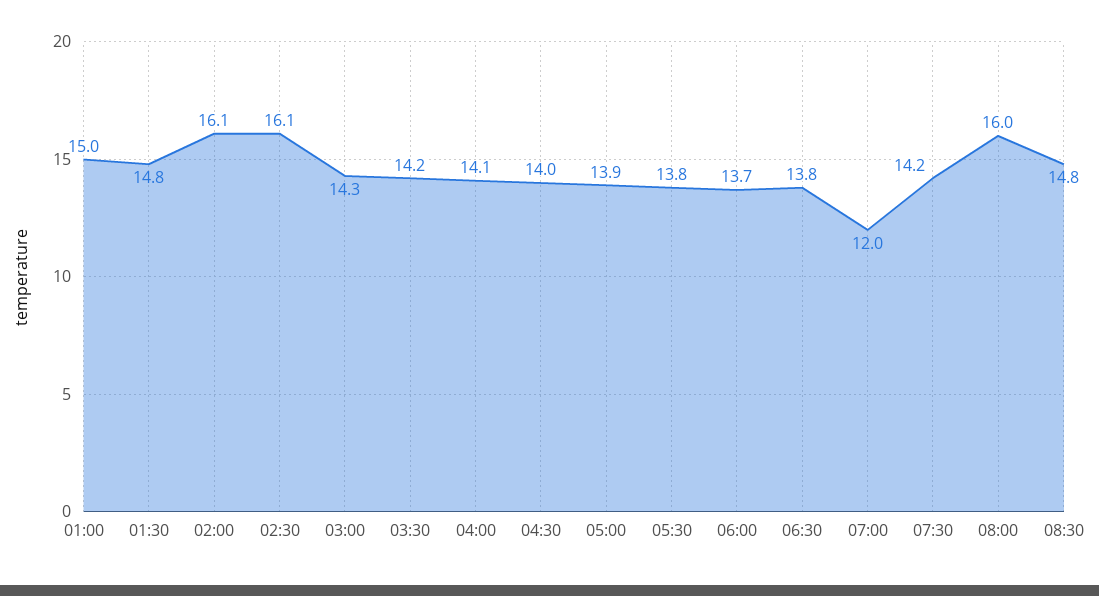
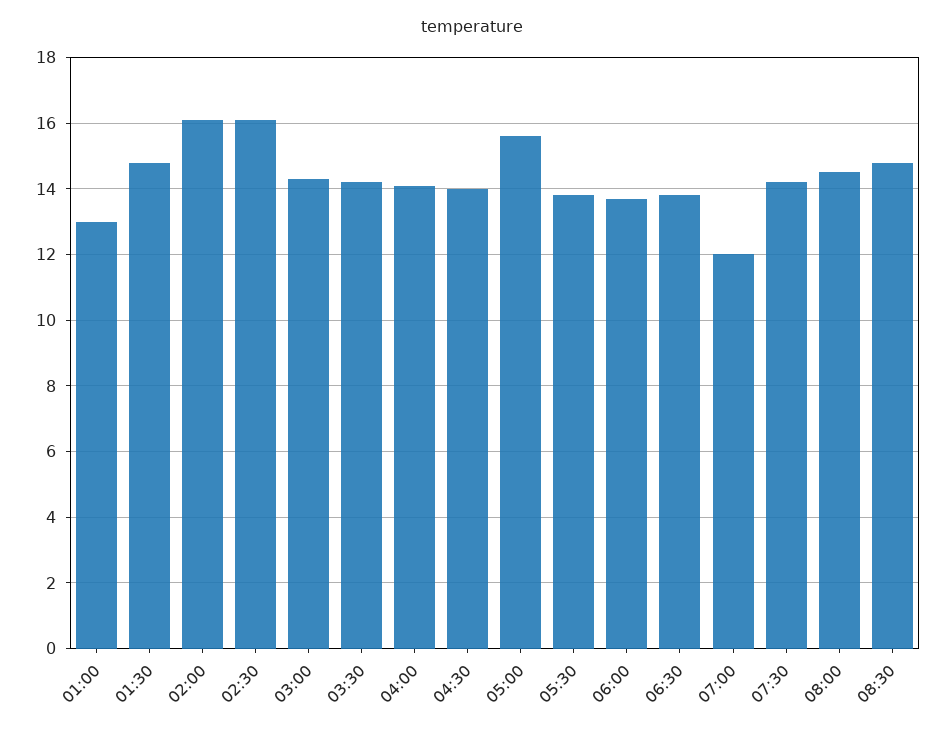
  {
-   "01:00": 15,
+   "01:00": 13,
    "01:30": 14.8,
    "02:00": 16.1,
    "02:30": 16.1,
    "03:00": 14.3,
    "03:30": 14.2,
    "04:00": 14.1,
    "04:30": 14,
-   "05:00": 13.9,
+   "05:00": 15.5,
    "05:30": 13.8,
    "06:00": 13.7,
    "06:30": 13.8,
    "07:00": 12,
    "07:30": 14.2,
-   "08:00": 16,
+   "08:00": 14.5,
    "08:30": 14.8
  }

